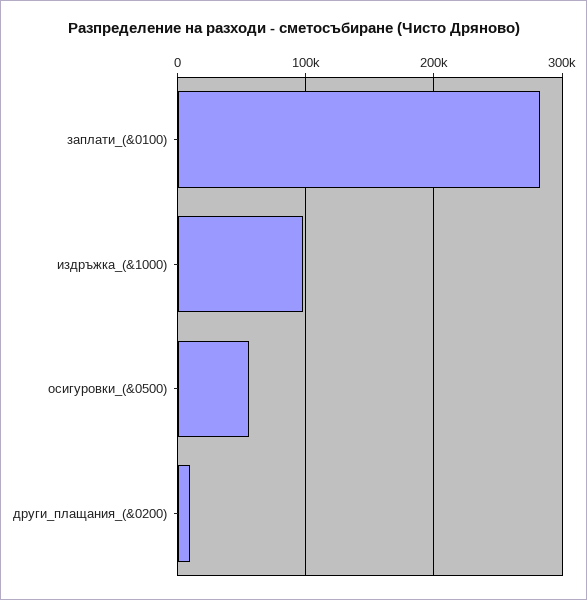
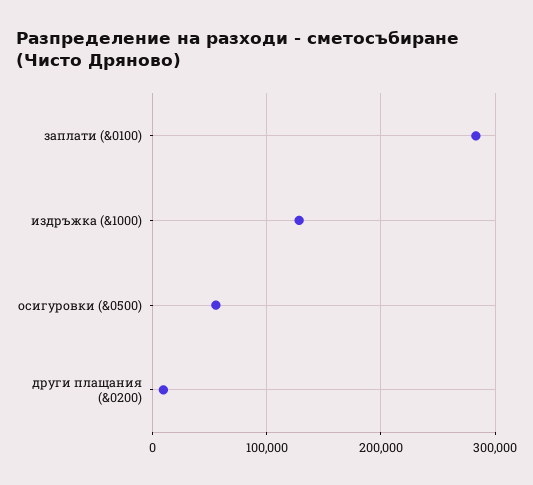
  {
    "заплати_(&0100)": 280000,
-   "издръжка_(&1000)": 100000,
+   "издръжка_(&1000)": 130000,
    "осигуровки_(&0500)": 60000,
    "други_плащания_(&0200)": 10000
  }

